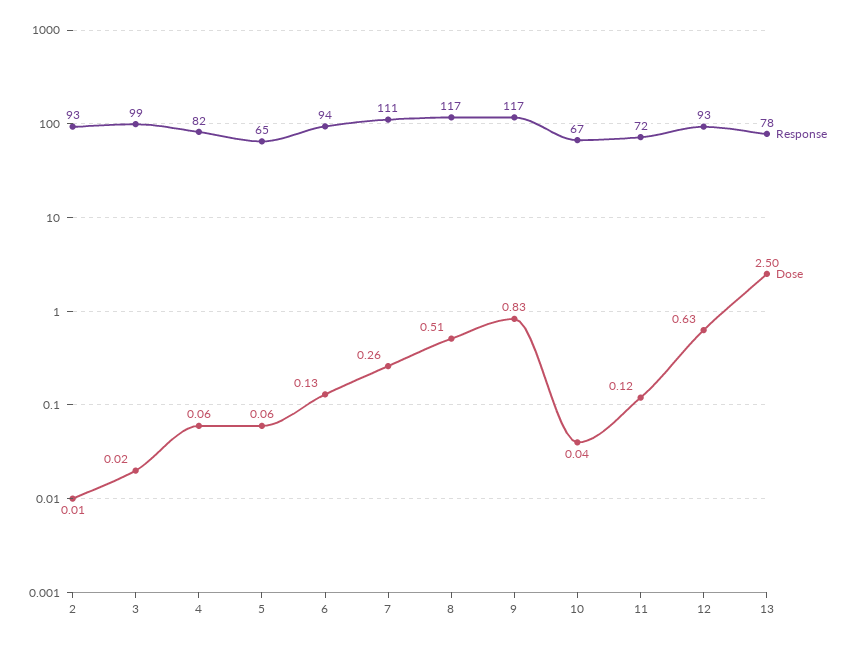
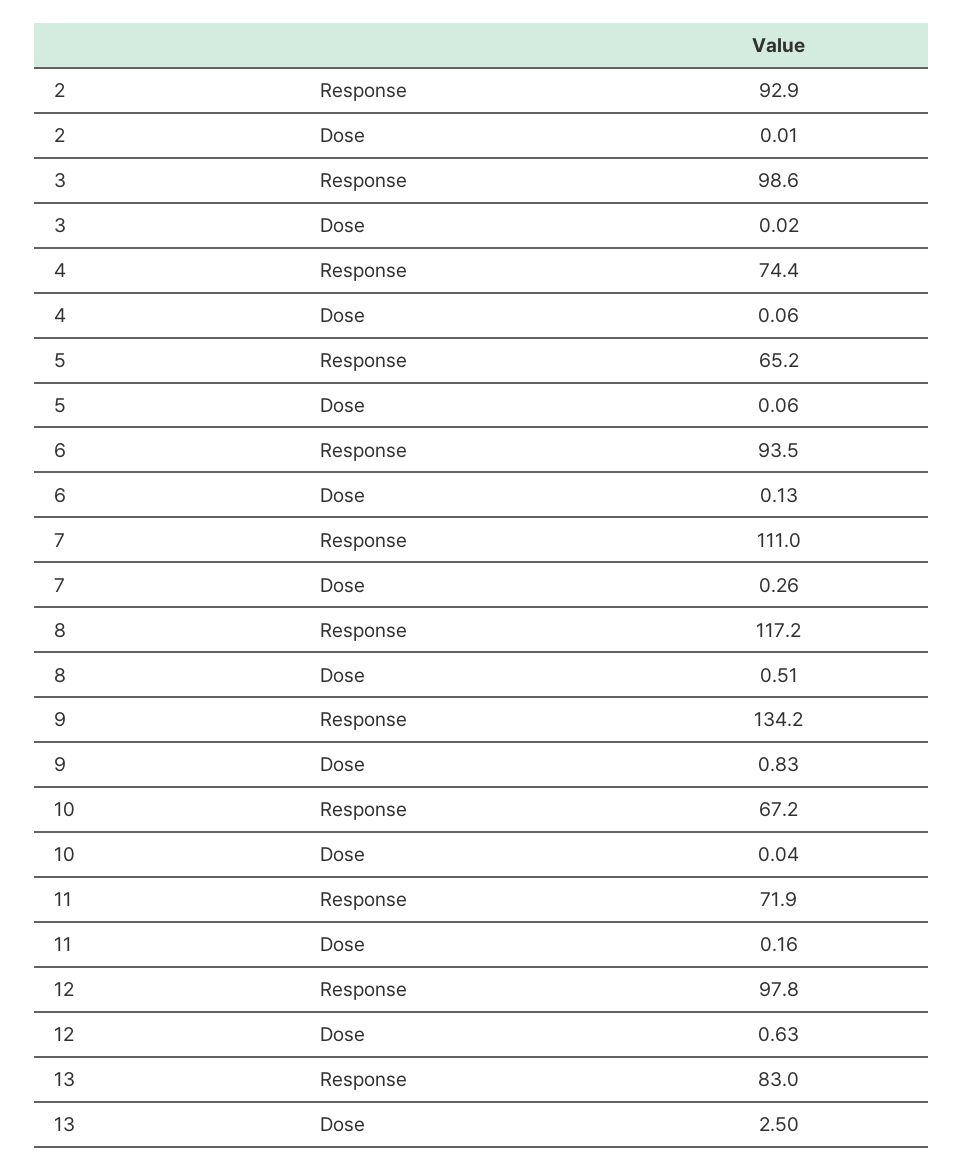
  {
    "Response": {
      "2": 92.9,
      "3": 98.6,
-     "4": 82,
+     "4": 74.4,
      "5": 65.2,
      "6": 93.5,
      "7": 111,
      "8": 117.2,
-     "9": 117,
+     "9": 134.2,
      "10": 67.2,
      "11": 71.9,
-     "12": 93,
+     "12": 97.8,
-     "13": 78
+     "13": 83
    },
    "Dose": {
      "2": 0.01,
      "3": 0.02,
      "4": 0.06,
      "5": 0.06,
      "6": 0.13,
      "7": 0.26,
      "8": 0.51,
      "9": 0.83,
      "10": 0.04,
-     "11": 0.12,
+     "11": 0.16,
      "12": 0.63,
      "13": 2.5
    }
  }

